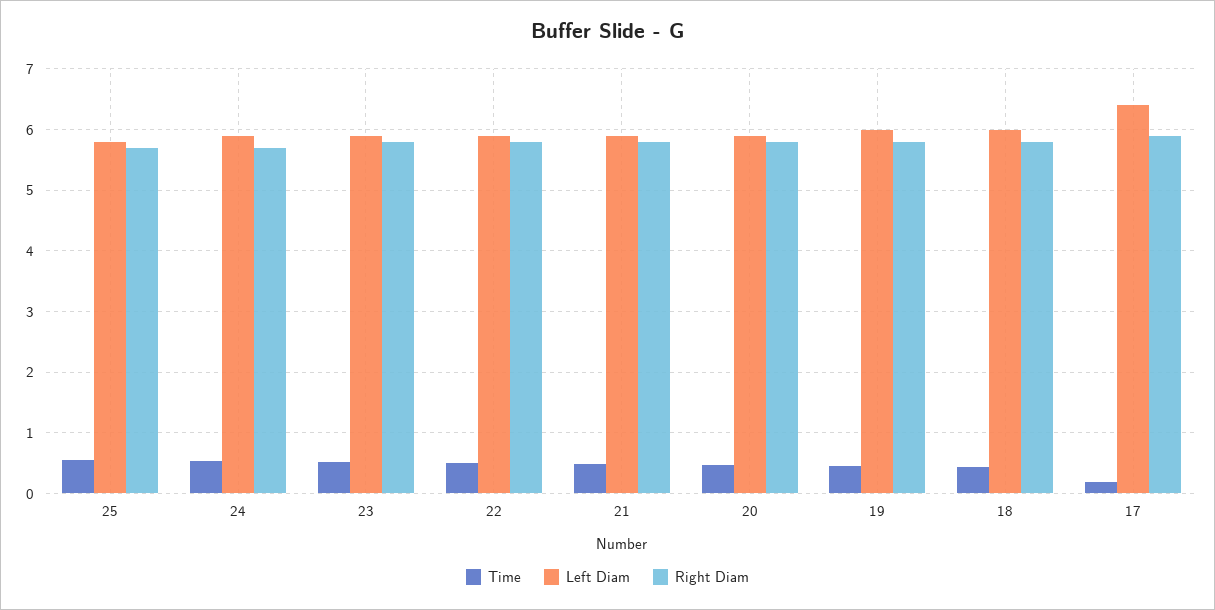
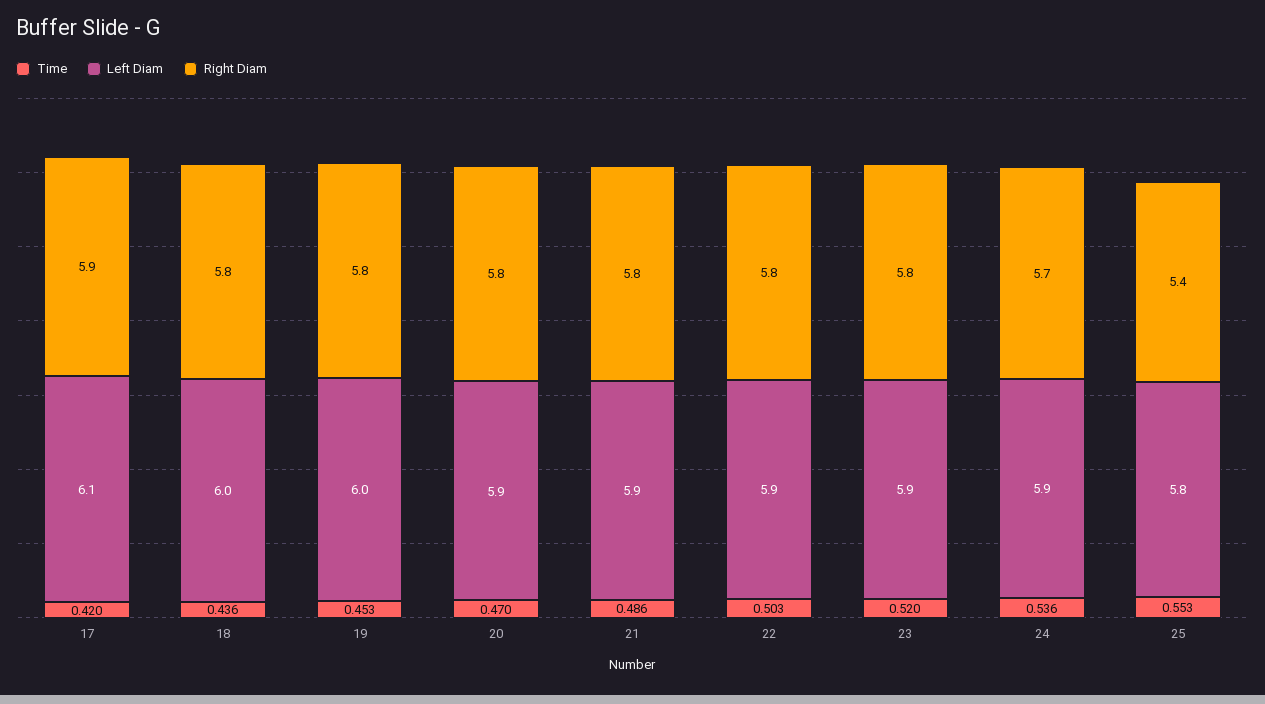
  {
    "Time": {
      "25": 0.553,
      "24": 0.536,
      "23": 0.52,
      "22": 0.503,
      "21": 0.486,
      "20": 0.47,
      "19": 0.453,
      "18": 0.436,
-     "17": 0.2
+     "17": 0.42
    },
    "Left Diam": {
      "25": 5.8,
      "24": 5.9,
      "23": 5.9,
      "22": 5.9,
      "21": 5.9,
      "20": 5.9,
      "19": 6,
      "18": 6,
-     "17": 6.4
+     "17": 6.1
    },
    "Right Diam": {
-     "25": 5.7,
+     "25": 5.4,
      "24": 5.7,
      "23": 5.8,
      "22": 5.8,
      "21": 5.8,
      "20": 5.8,
      "19": 5.8,
      "18": 5.8,
      "17": 5.9
    }
  }

